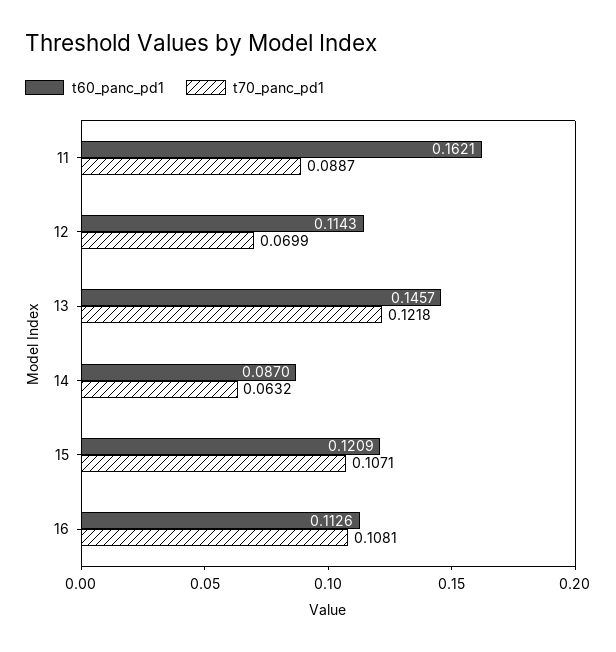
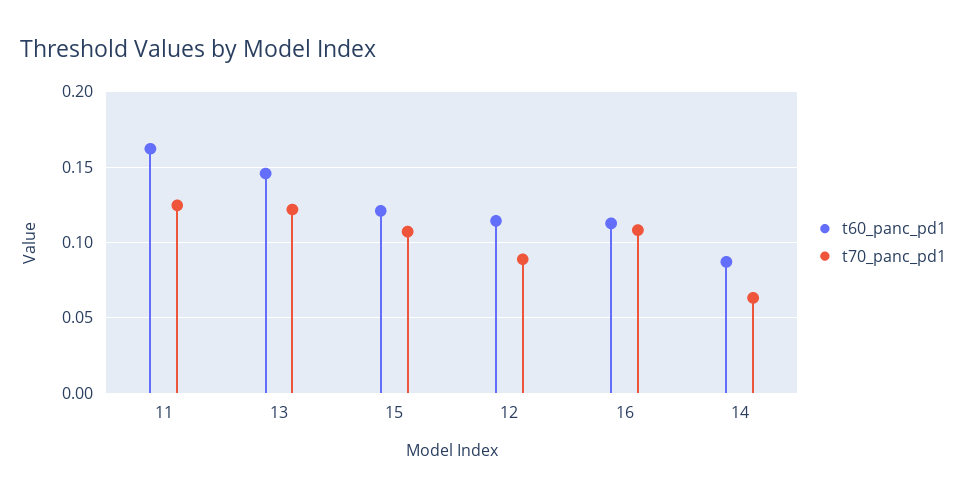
  {
    "t60_panc_pd1": {
      "11": 0.1621,
      "12": 0.1143,
      "13": 0.1457,
      "14": 0.087,
      "15": 0.1209,
      "16": 0.1126
    },
    "t70_panc_pd1": {
-     "11": 0.0887,
+     "11": 0.125,
-     "12": 0.0699,
+     "12": 0.09,
      "13": 0.1218,
      "14": 0.0632,
      "15": 0.1071,
      "16": 0.1081
    }
  }

